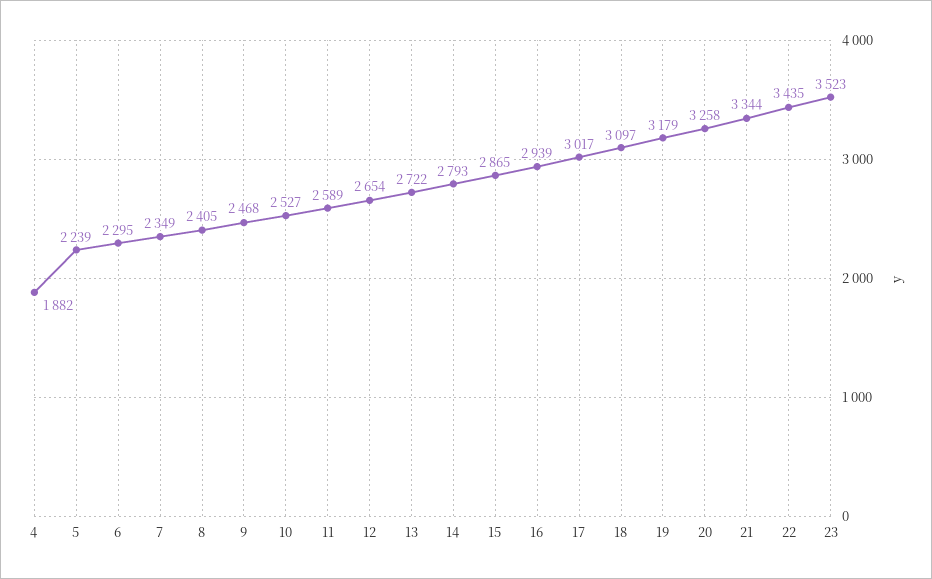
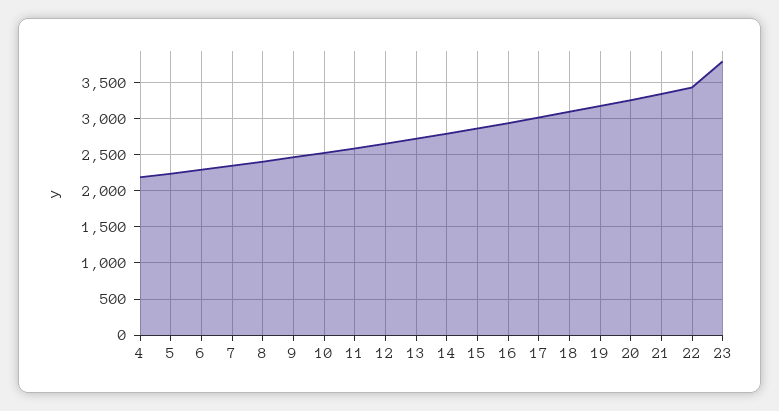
  {
-   "4": 1882,
+   "4": 2200,
    "5": 2239,
    "6": 2295,
    "7": 2349,
    "8": 2405,
    "9": 2468,
    "10": 2527,
    "11": 2589,
    "12": 2654,
    "13": 2722,
    "14": 2793,
    "15": 2865,
    "16": 2939,
    "17": 3017,
    "18": 3097,
    "19": 3179,
    "20": 3258,
    "21": 3344,
    "22": 3435,
-   "23": 3523
+   "23": 3800
  }

